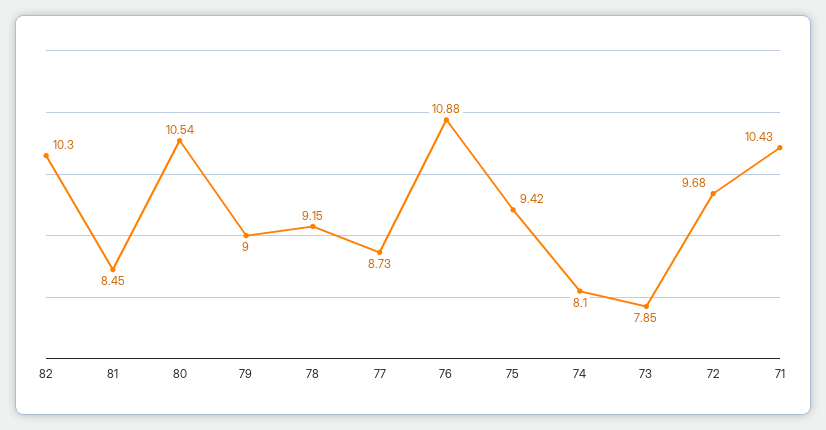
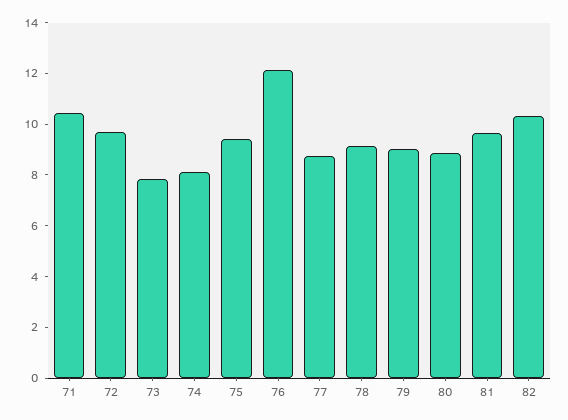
  {
    "82": 10.3,
-   "81": 8.45,
+   "81": 9.5,
-   "80": 10.54,
+   "80": 9,
    "79": 9,
    "78": 9.15,
    "77": 8.73,
-   "76": 10.88,
+   "76": 12,
    "75": 9.42,
    "74": 8.1,
    "73": 7.85,
    "72": 9.68,
    "71": 10.43
  }

